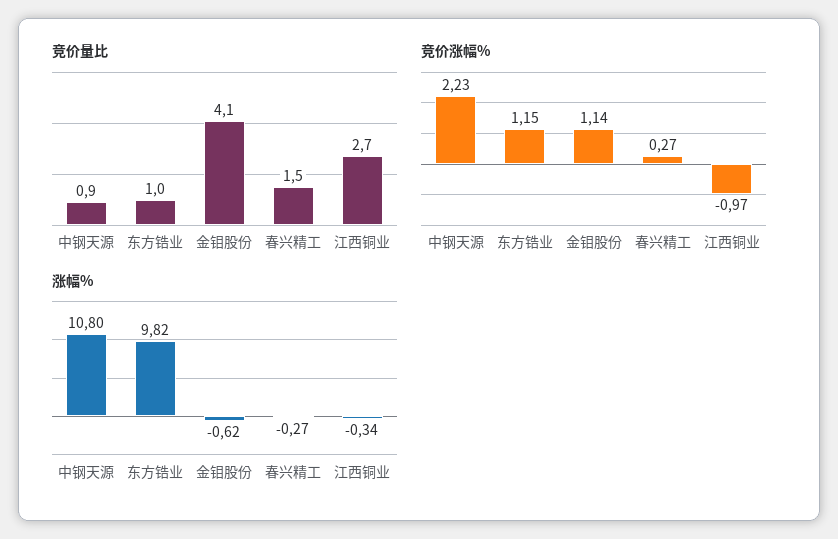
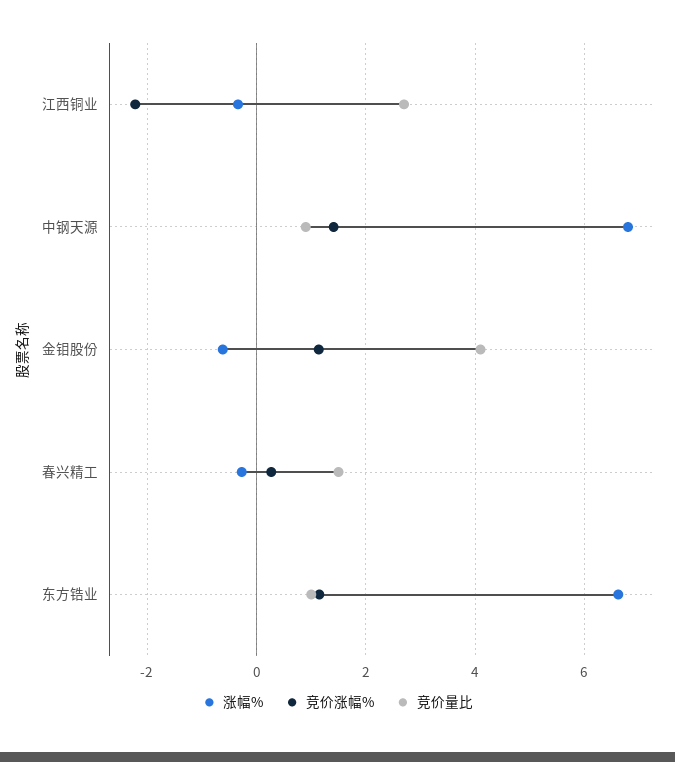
  {
    "竞价量比": {
      "中钢天源": 0.9,
      "东方锆业": 1,
      "金钼股份": 4.1,
      "春兴精工": 1.5,
      "江西铜业": 2.7
    },
    "竞价涨幅%": {
-     "中钢天源": 2.23,
+     "中钢天源": 1.4,
      "东方锆业": 1.15,
      "金钼股份": 1.14,
      "春兴精工": 0.27,
-     "江西铜业": -0.97
+     "江西铜业": -2.2
    },
    "涨幅%": {
-     "中钢天源": 10.8,
+     "中钢天源": 6.8,
-     "东方锆业": 9.82,
+     "东方锆业": 6.6,
      "金钼股份": -0.62,
      "春兴精工": -0.27,
      "江西铜业": -0.34
    }
  }

